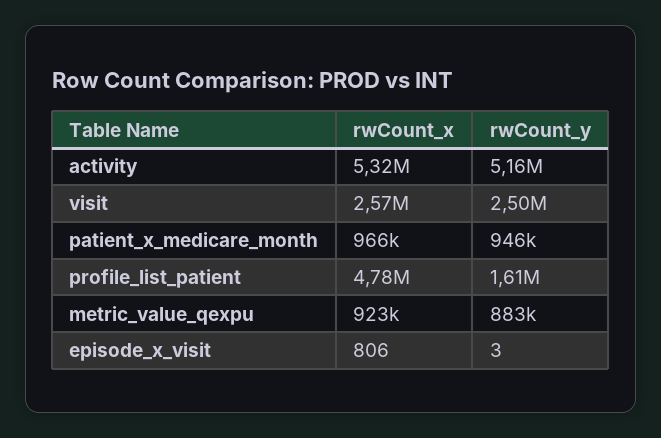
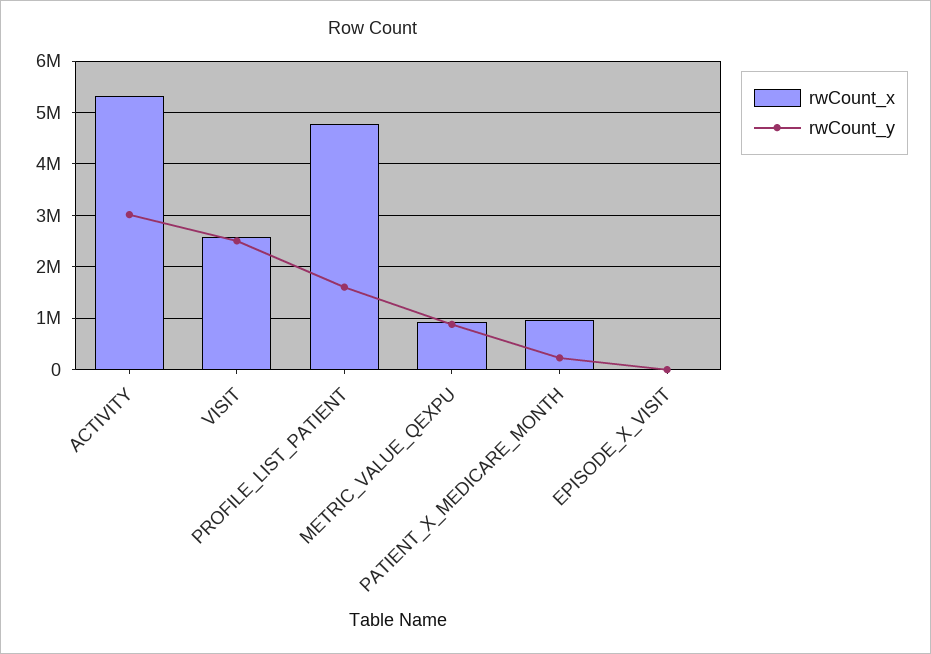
  {
    "rwCount_x": {
      "activity": 5320000,
      "visit": 2570000,
      "patient_x_medicare_month": 966000,
      "profile_list_patient": 4780000,
      "metric_value_qexpu": 923000,
      "episode_x_visit": 806
    },
    "rwCount_y": {
-     "activity": 5160000,
+     "activity": 3000000,
      "visit": 2500000,
-     "patient_x_medicare_month": 946000,
+     "patient_x_medicare_month": 200000,
      "profile_list_patient": 1610000,
      "metric_value_qexpu": 883000,
      "episode_x_visit": 3
    }
  }

